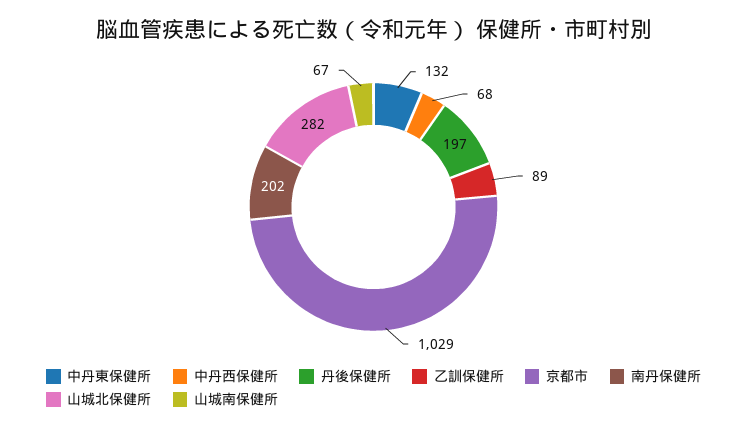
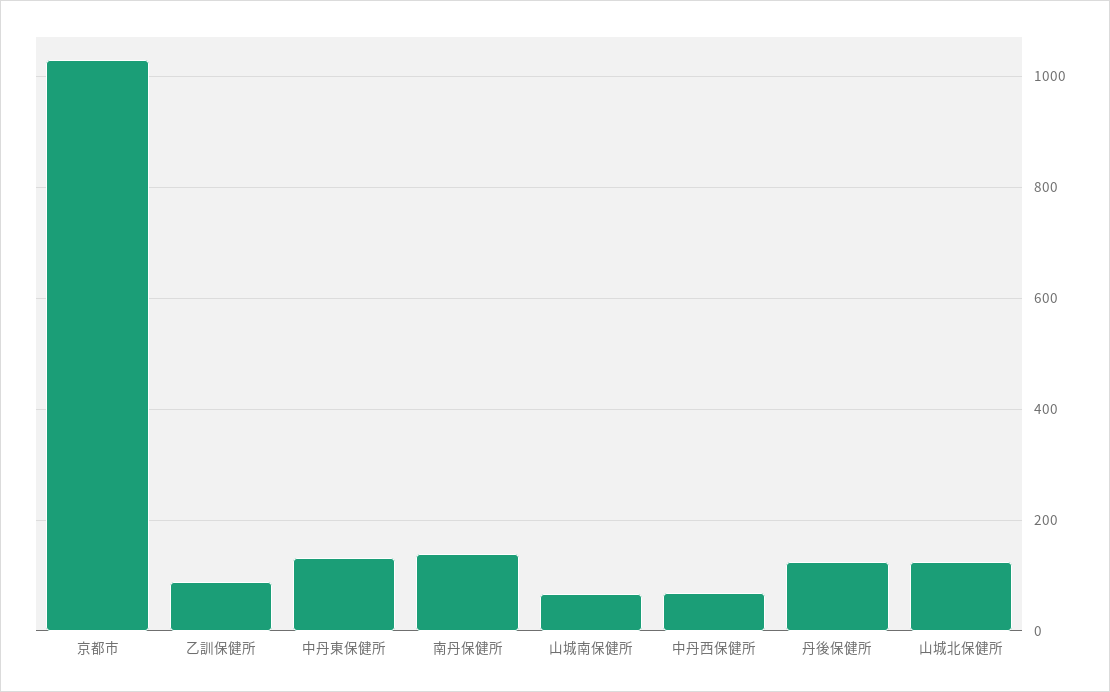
  {
    "中丹東保健所": 132,
    "中丹西保健所": 68,
-   "丹後保健所": 197,
+   "丹後保健所": 120,
    "乙訓保健所": 89,
    "京都市": 1029,
-   "南丹保健所": 202,
+   "南丹保健所": 140,
-   "山城北保健所": 282,
+   "山城北保健所": 120,
    "山城南保健所": 67
  }

